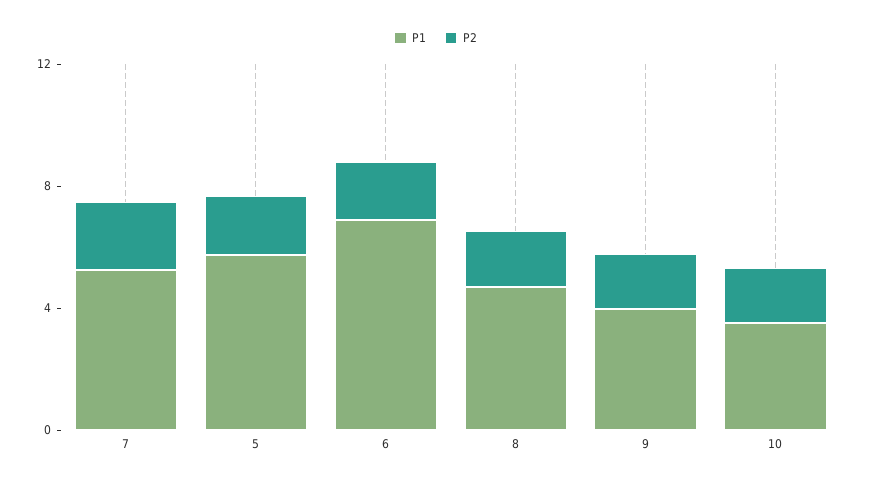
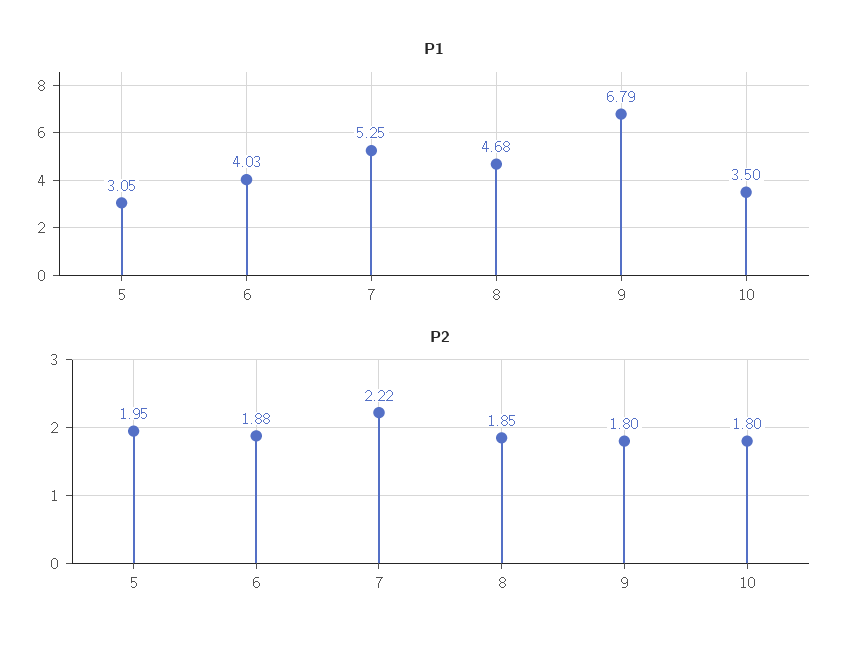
  {
    "P1": {
      "7": 5.25,
-     "5": 6,
+     "5": 3.05,
-     "6": 7,
+     "6": 4.03,
      "8": 4.68,
-     "9": 4,
+     "9": 6.79,
      "10": 3.5
    },
    "P2": {
      "7": 2.22,
      "5": 1.95,
      "6": 1.88,
      "8": 1.85,
      "9": 1.8,
      "10": 1.8
    }
  }

